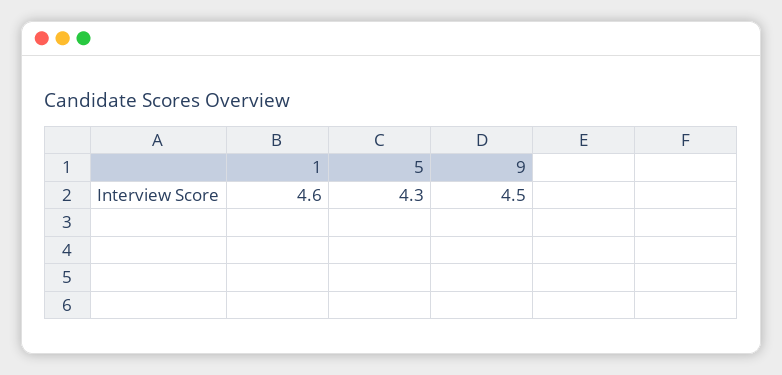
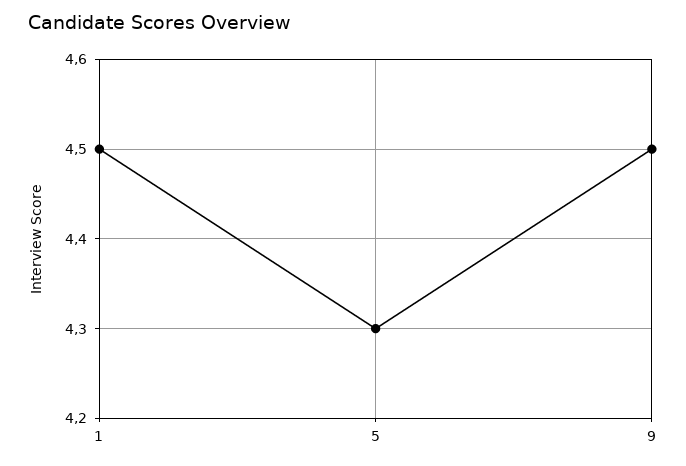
  {
-   "1": 4.6,
+   "1": 4.5,
    "5": 4.3,
    "9": 4.5
  }

